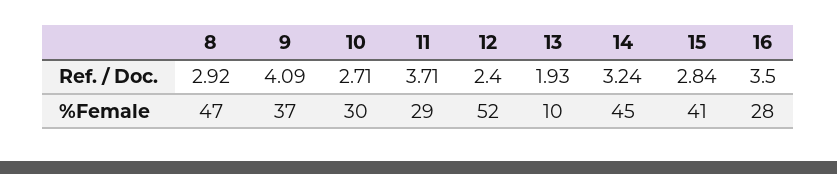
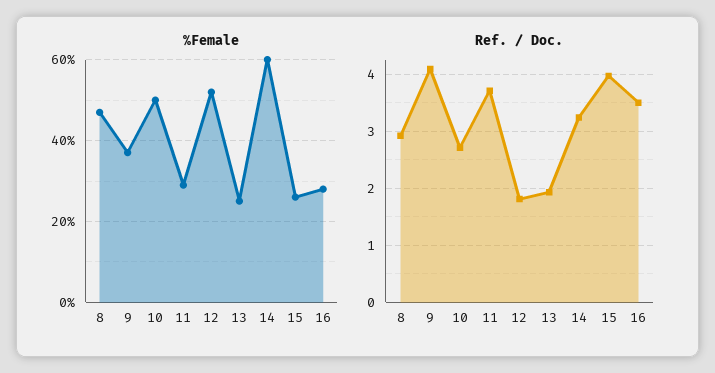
  {
    "Ref. / Doc.": {
      "8": 2.92,
      "9": 4.09,
      "10": 2.71,
      "11": 3.71,
-     "12": 2.4,
+     "12": 1.8,
      "13": 1.93,
      "14": 3.24,
-     "15": 2.84,
+     "15": 4,
      "16": 3.5
    },
    "%Female": {
      "8": 47,
      "9": 37,
-     "10": 30,
+     "10": 50,
      "11": 29,
      "12": 52,
-     "13": 10,
+     "13": 25,
-     "14": 45,
+     "14": 60,
-     "15": 41,
+     "15": 25,
      "16": 28
    }
  }

